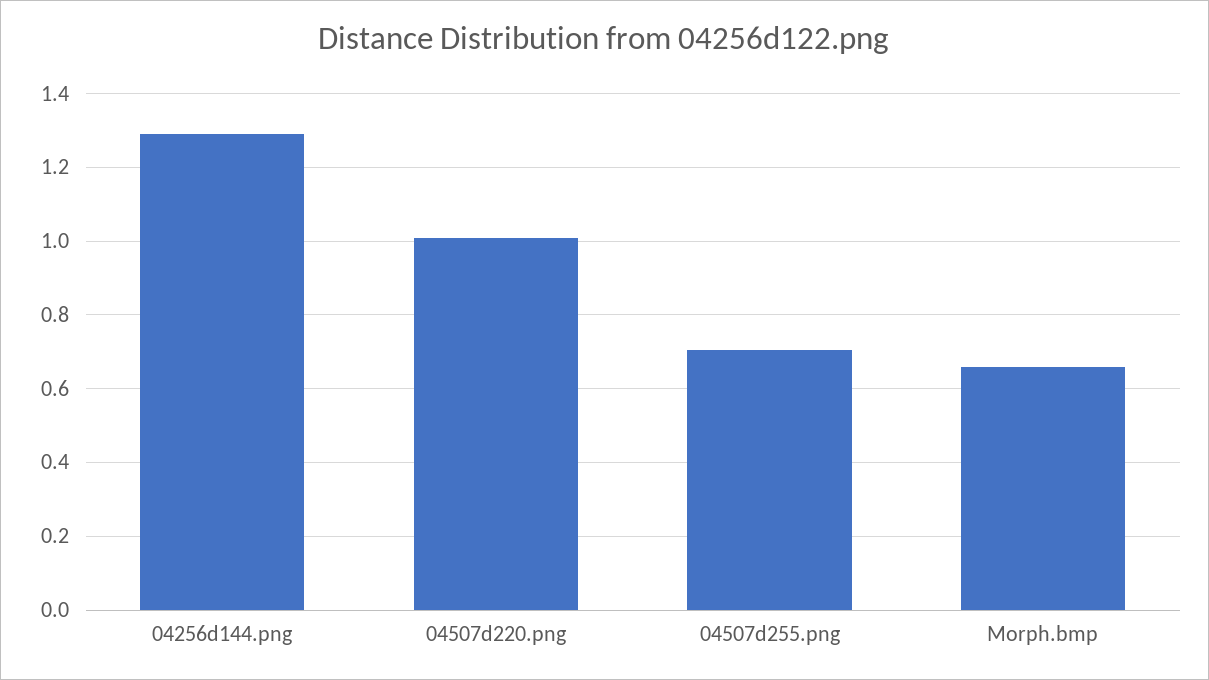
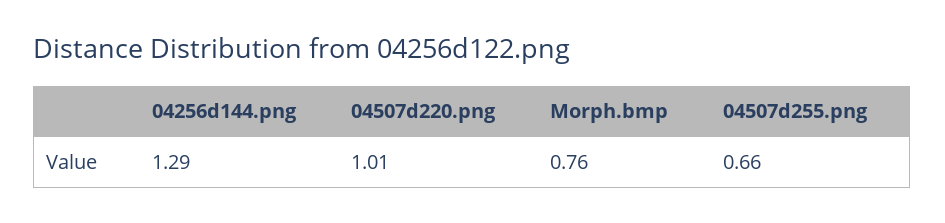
  {
    "04256d144.png": 1.29,
    "04507d220.png": 1.01,
-   "04507d255.png": 0.7,
+   "04507d255.png": 0.66,
-   "Morph.bmp": 0.66
+   "Morph.bmp": 0.76
  }

